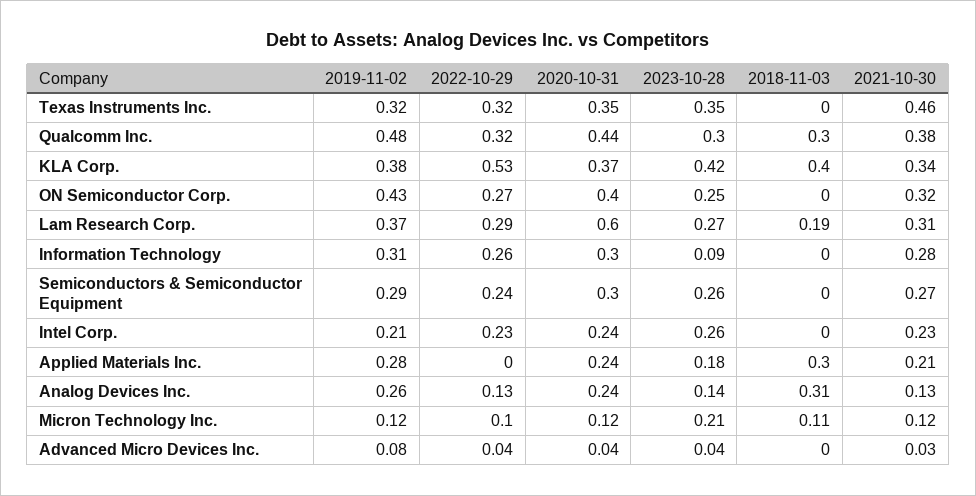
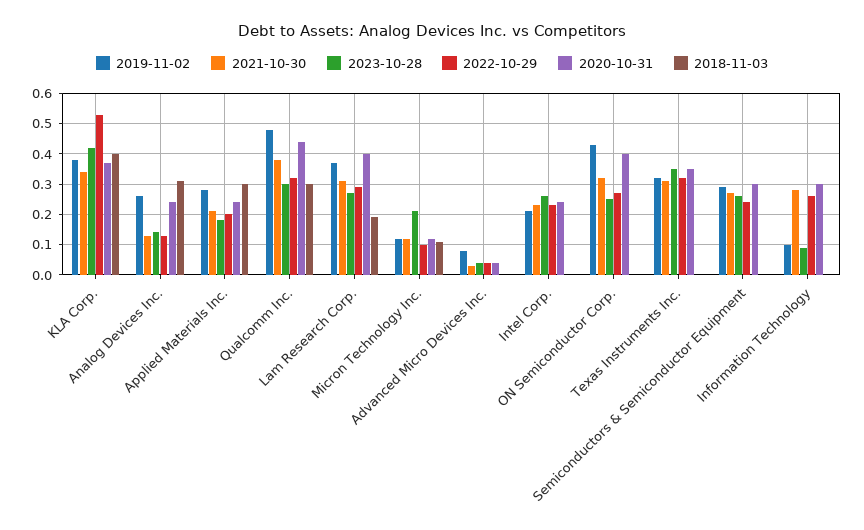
  {
    "2019-11-02": {
      "Texas Instruments Inc.": 0.32,
      "Qualcomm Inc.": 0.48,
      "KLA Corp.": 0.38,
      "ON Semiconductor Corp.": 0.43,
      "Lam Research Corp.": 0.37,
-     "Information Technology": 0.31,
+     "Information Technology": 0.1,
      "Semiconductors & Semiconductor Equipment": 0.29,
      "Intel Corp.": 0.21,
      "Applied Materials Inc.": 0.28,
      "Analog Devices Inc.": 0.26,
      "Micron Technology Inc.": 0.12,
      "Advanced Micro Devices Inc.": 0.08
    },
    "2022-10-29": {
      "Texas Instruments Inc.": 0.32,
      "Qualcomm Inc.": 0.32,
      "KLA Corp.": 0.53,
      "ON Semiconductor Corp.": 0.27,
      "Lam Research Corp.": 0.29,
      "Information Technology": 0.26,
      "Semiconductors & Semiconductor Equipment": 0.24,
      "Intel Corp.": 0.23,
-     "Applied Materials Inc.": 0,
+     "Applied Materials Inc.": 0.2,
      "Analog Devices Inc.": 0.13,
      "Micron Technology Inc.": 0.1,
      "Advanced Micro Devices Inc.": 0.04
    },
    "2020-10-31": {
      "Texas Instruments Inc.": 0.35,
      "Qualcomm Inc.": 0.44,
      "KLA Corp.": 0.37,
      "ON Semiconductor Corp.": 0.4,
-     "Lam Research Corp.": 0.6,
+     "Lam Research Corp.": 0.4,
      "Information Technology": 0.3,
      "Semiconductors & Semiconductor Equipment": 0.3,
      "Intel Corp.": 0.24,
      "Applied Materials Inc.": 0.24,
      "Analog Devices Inc.": 0.24,
      "Micron Technology Inc.": 0.12,
      "Advanced Micro Devices Inc.": 0.04
    },
    "2023-10-28": {
      "Texas Instruments Inc.": 0.35,
      "Qualcomm Inc.": 0.3,
      "KLA Corp.": 0.42,
      "ON Semiconductor Corp.": 0.25,
      "Lam Research Corp.": 0.27,
      "Information Technology": 0.09,
      "Semiconductors & Semiconductor Equipment": 0.26,
      "Intel Corp.": 0.26,
      "Applied Materials Inc.": 0.18,
      "Analog Devices Inc.": 0.14,
      "Micron Technology Inc.": 0.21,
      "Advanced Micro Devices Inc.": 0.04
    },
    "2018-11-03": {
      "Texas Instruments Inc.": 0,
      "Qualcomm Inc.": 0.3,
      "KLA Corp.": 0.4,
      "ON Semiconductor Corp.": 0,
      "Lam Research Corp.": 0.19,
      "Information Technology": 0,
      "Semiconductors & Semiconductor Equipment": 0,
      "Intel Corp.": 0,
      "Applied Materials Inc.": 0.3,
      "Analog Devices Inc.": 0.31,
      "Micron Technology Inc.": 0.11,
      "Advanced Micro Devices Inc.": 0
    },
    "2021-10-30": {
-     "Texas Instruments Inc.": 0.46,
+     "Texas Instruments Inc.": 0.3,
      "Qualcomm Inc.": 0.38,
      "KLA Corp.": 0.34,
      "ON Semiconductor Corp.": 0.32,
      "Lam Research Corp.": 0.31,
      "Information Technology": 0.28,
      "Semiconductors & Semiconductor Equipment": 0.27,
      "Intel Corp.": 0.23,
      "Applied Materials Inc.": 0.21,
      "Analog Devices Inc.": 0.13,
      "Micron Technology Inc.": 0.12,
      "Advanced Micro Devices Inc.": 0.03
    }
  }

